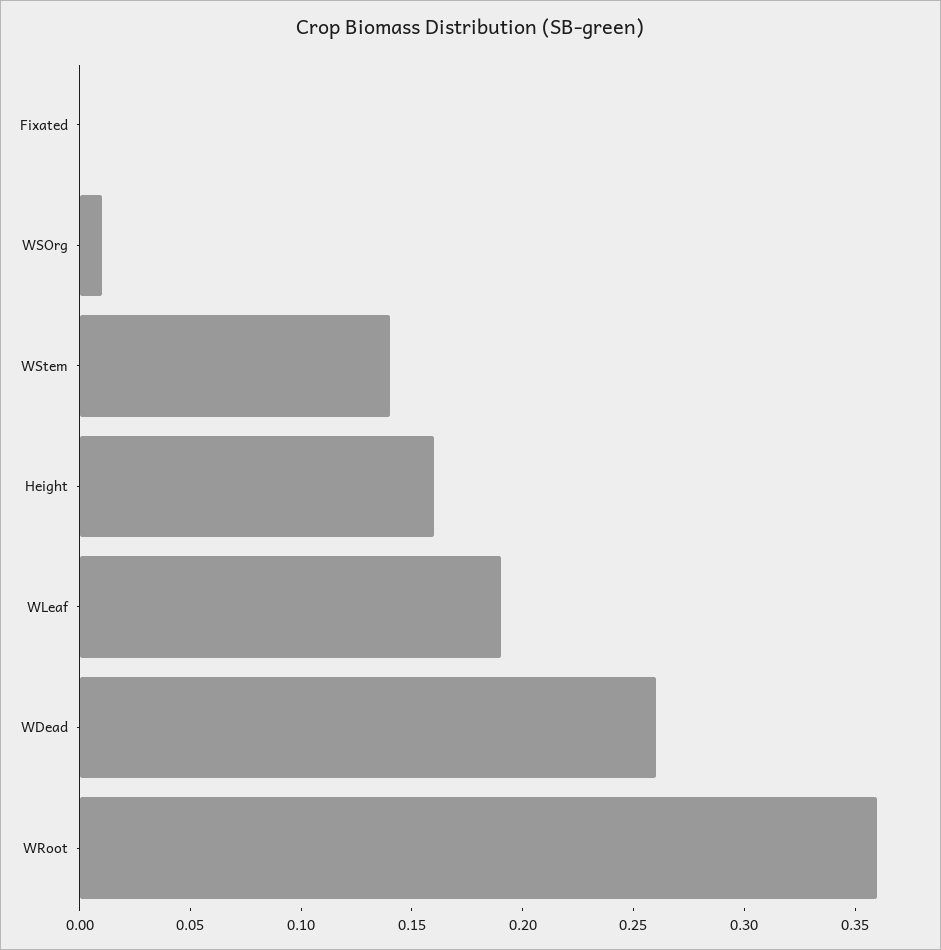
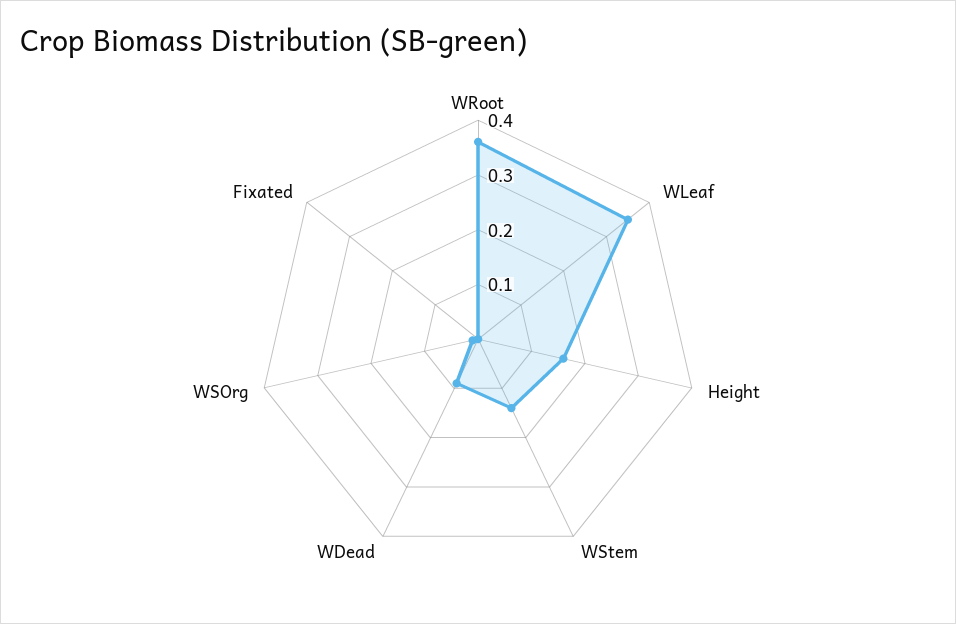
  {
    "Fixated": 0,
    "WSOrg": 0.01,
    "WStem": 0.14,
    "Height": 0.16,
-   "WLeaf": 0.19,
+   "WLeaf": 0.35,
-   "WDead": 0.26,
+   "WDead": 0.1,
    "WRoot": 0.36
  }

